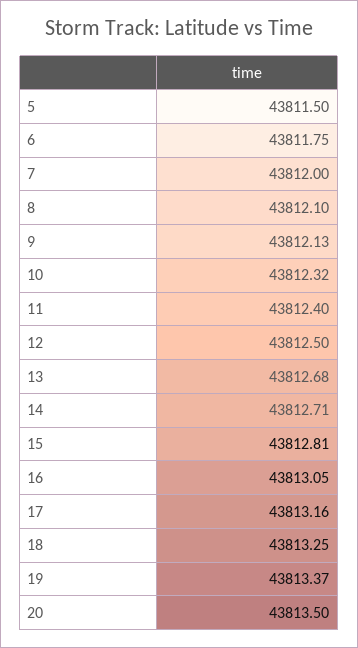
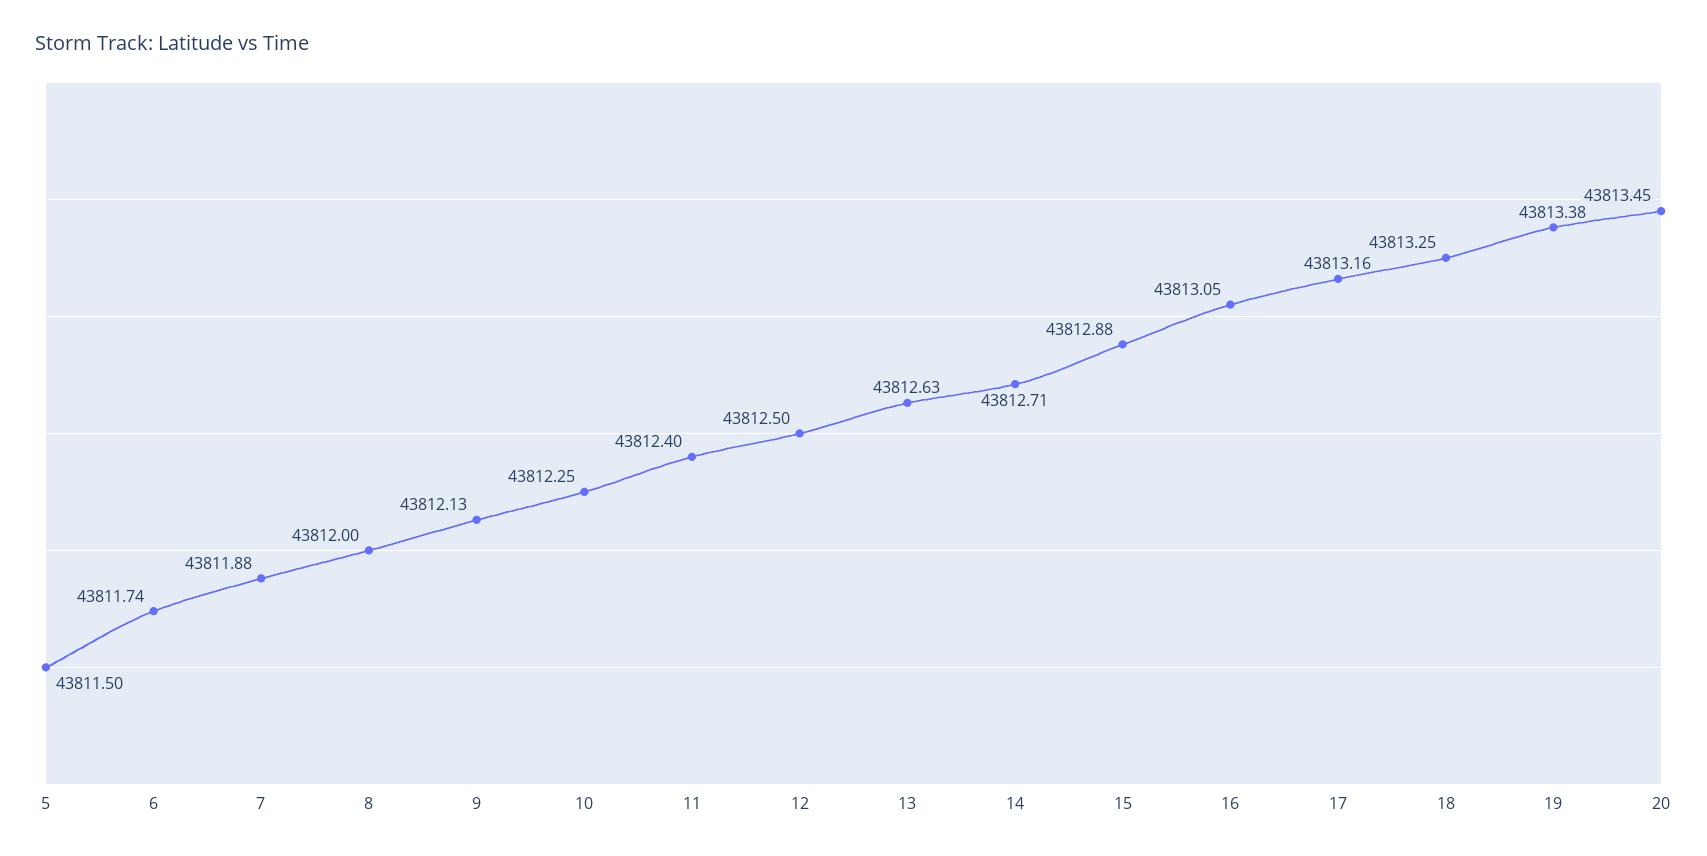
  {
    "5": 43811.5,
-   "6": 43811.75,
+   "6": 43811.74,
-   "7": 43812,
+   "7": 43811.88,
-   "8": 43812.1,
+   "8": 43812,
    "9": 43812.13,
-   "10": 43812.32,
+   "10": 43812.25,
    "11": 43812.4,
    "12": 43812.5,
-   "13": 43812.68,
+   "13": 43812.63,
    "14": 43812.71,
-   "15": 43812.81,
+   "15": 43812.88,
    "16": 43813.05,
    "17": 43813.16,
    "18": 43813.25,
-   "19": 43813.37,
+   "19": 43813.38,
-   "20": 43813.5
+   "20": 43813.45
  }

